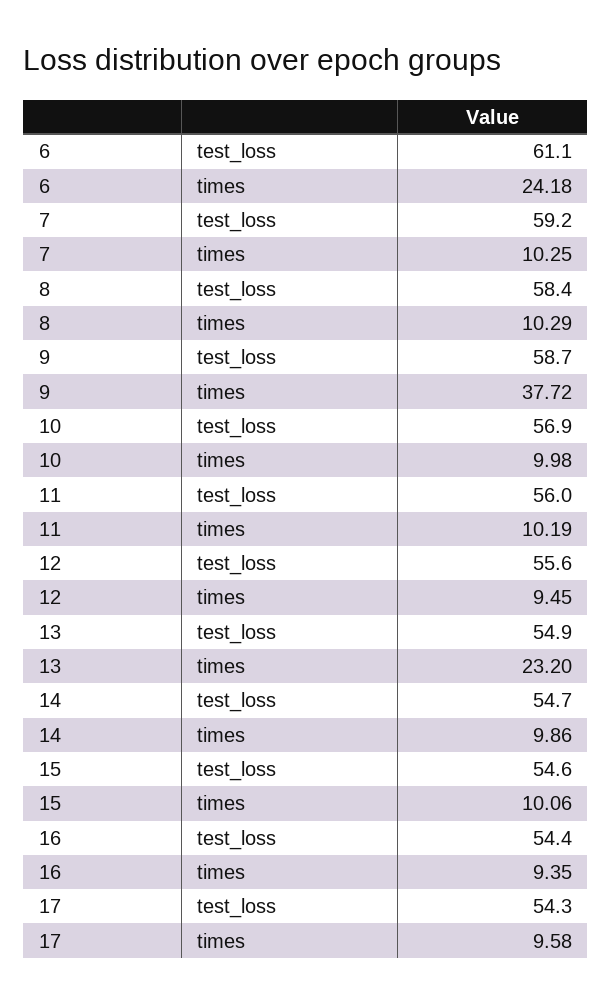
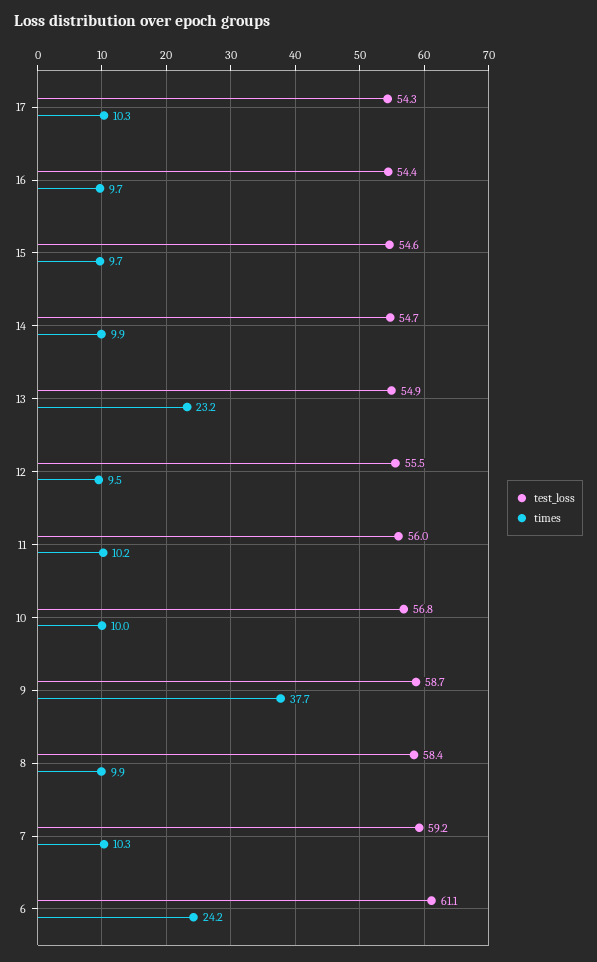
  {
    "test_loss": {
      "6": 61.1,
      "7": 59.2,
      "8": 58.4,
      "9": 58.7,
-     "10": 56.9,
+     "10": 56.8,
      "11": 56,
-     "12": 55.6,
+     "12": 55.5,
      "13": 54.9,
      "14": 54.7,
      "15": 54.6,
      "16": 54.4,
      "17": 54.3
    },
    "times": {
      "6": 24.18,
      "7": 10.25,
-     "8": 10.29,
+     "8": 9.9,
      "9": 37.72,
      "10": 9.98,
      "11": 10.19,
      "12": 9.45,
      "13": 23.2,
      "14": 9.86,
-     "15": 10.06,
+     "15": 9.7,
-     "16": 9.35,
+     "16": 9.7,
-     "17": 9.58
+     "17": 10.3
    }
  }

